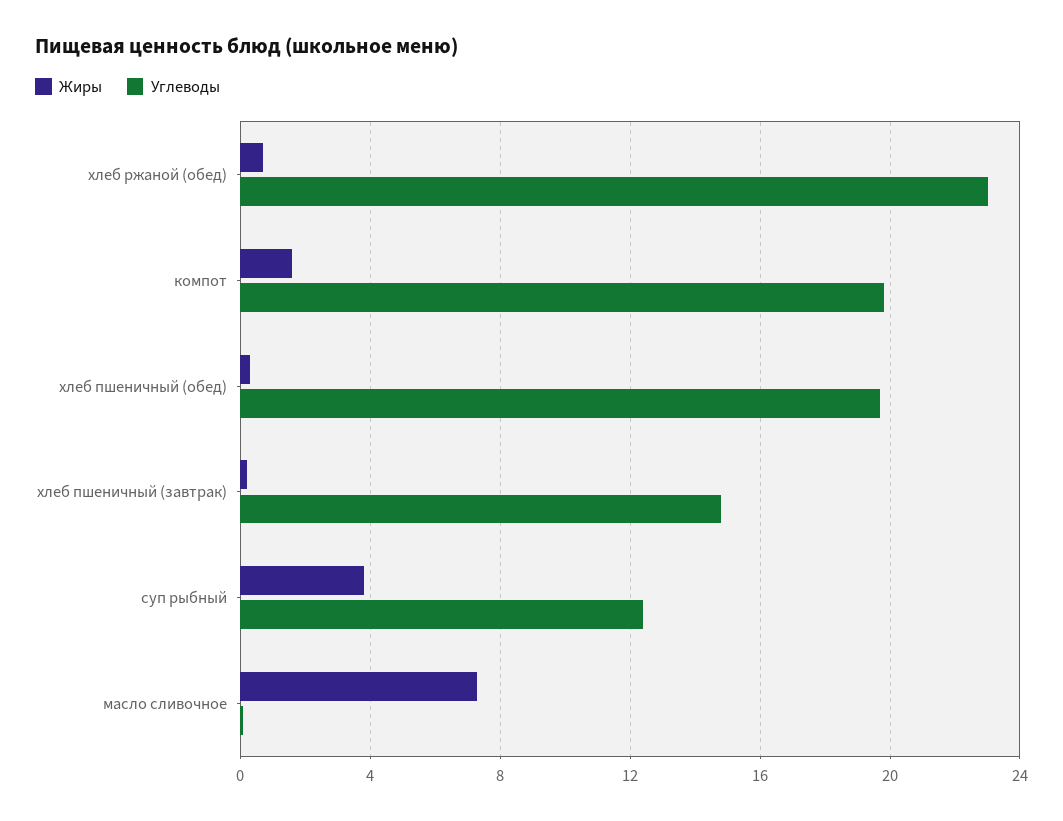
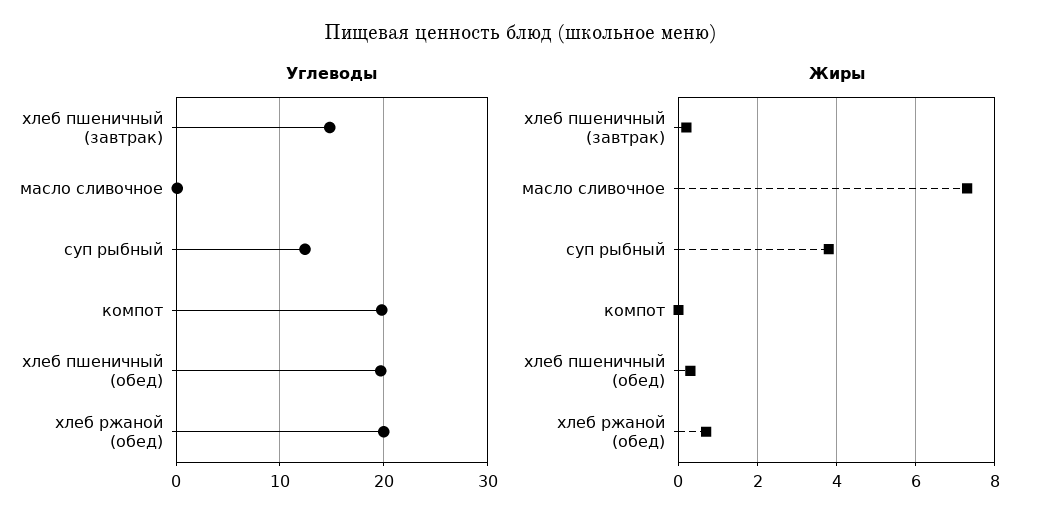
  {
    "Жиры": {
      "хлеб ржаной (обед)": 0.5,
-     "компот": 1.5,
+     "компот": 0,
      "хлеб пшеничный (обед)": 0.5,
      "хлеб пшеничный (завтрак)": 0,
      "суп рыбный": 4,
      "масло сливочное": 7.5
    },
    "Углеводы": {
-     "хлеб ржаной (обед)": 23,
+     "хлеб ржаной (обед)": 20,
      "компот": 20,
      "хлеб пшеничный (обед)": 19.5,
      "хлеб пшеничный (завтрак)": 15,
      "суп рыбный": 12.5,
      "масло сливочное": 0
    }
  }

